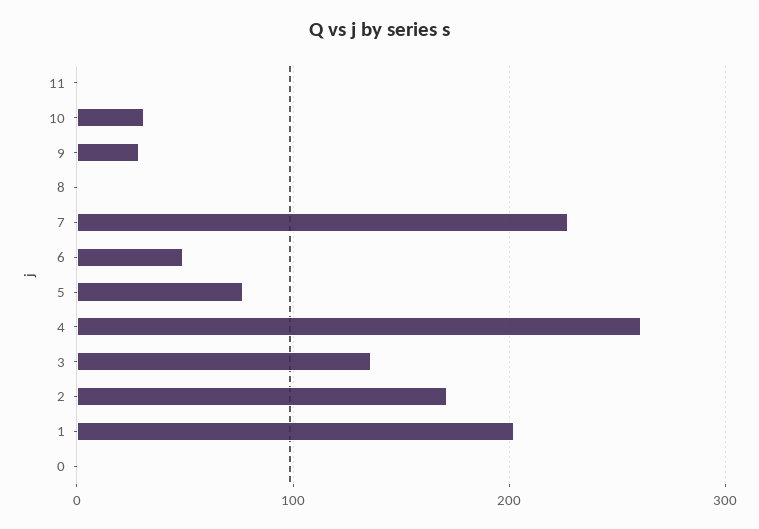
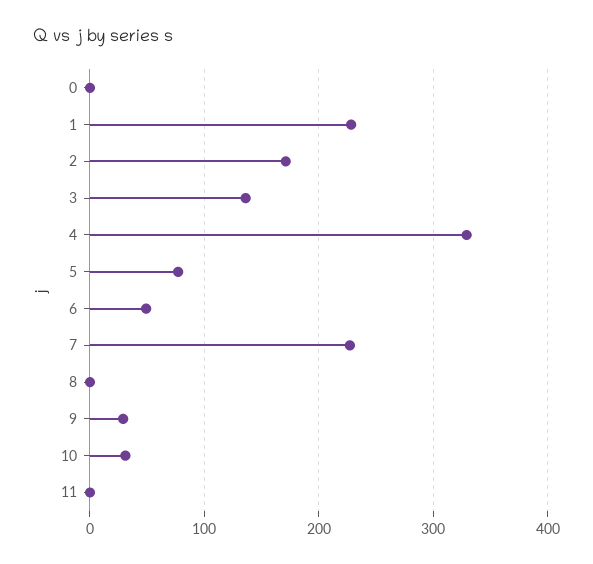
  {
    "11": 0,
    "10": 30,
    "9": 30,
    "8": 0,
    "7": 230,
    "6": 50,
    "5": 80,
-   "4": 260,
+   "4": 330,
    "3": 140,
    "2": 170,
-   "1": 200,
+   "1": 230,
    "0": 0
  }

